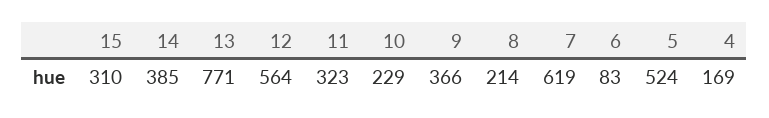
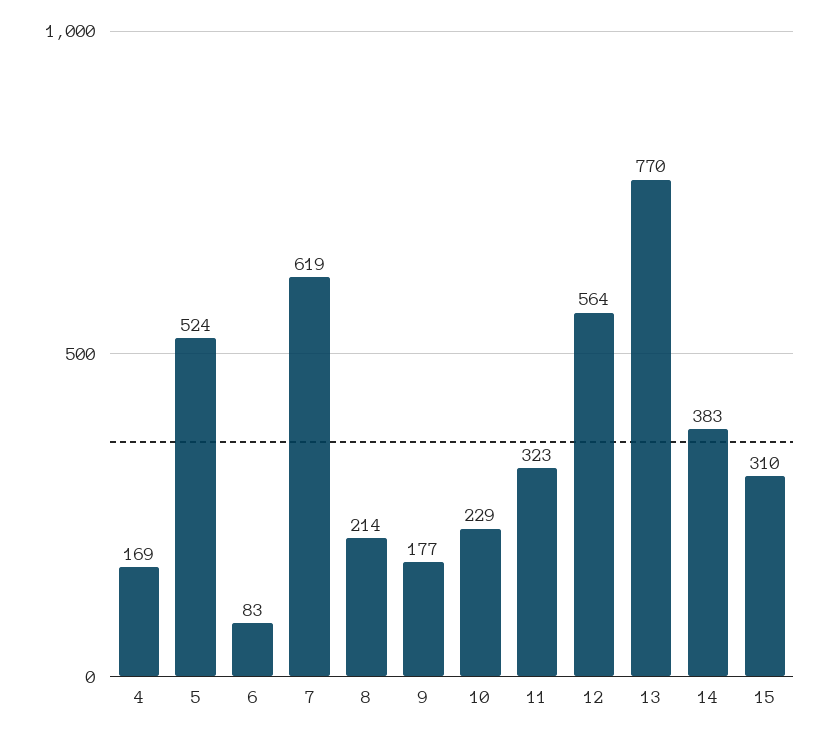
  {
    "15": 310,
-   "14": 385,
+   "14": 383,
-   "13": 771,
+   "13": 770,
    "12": 564,
    "11": 323,
    "10": 229,
-   "9": 366,
+   "9": 177,
    "8": 214,
    "7": 619,
    "6": 83,
    "5": 524,
    "4": 169
  }

